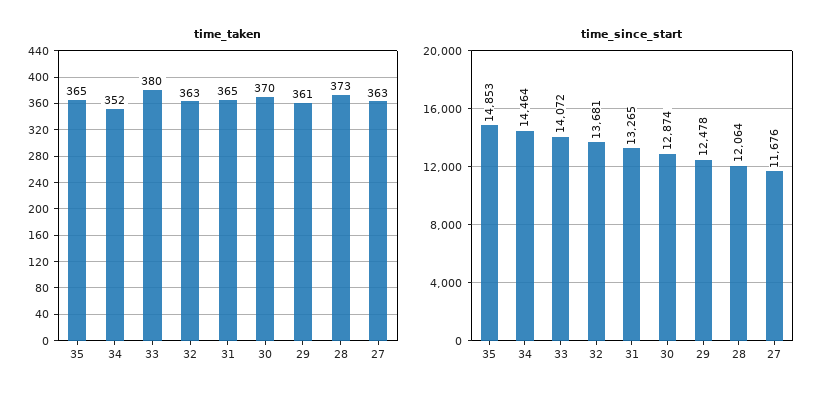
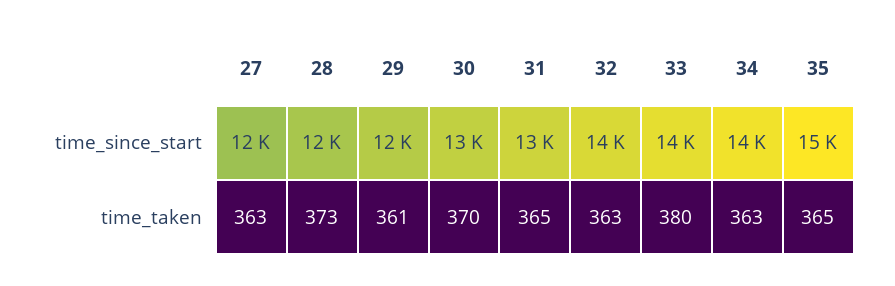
  {
    "time_taken": {
      "35": 365,
-     "34": 352,
+     "34": 363,
      "33": 380,
      "32": 363,
      "31": 365,
      "30": 370,
      "29": 361,
      "28": 373,
      "27": 363
    },
    "time_since_start": {
      "35": 14853,
      "34": 14464,
      "33": 14072,
      "32": 13681,
      "31": 13265,
      "30": 12874,
      "29": 12478,
      "28": 12064,
      "27": 11676
    }
  }

